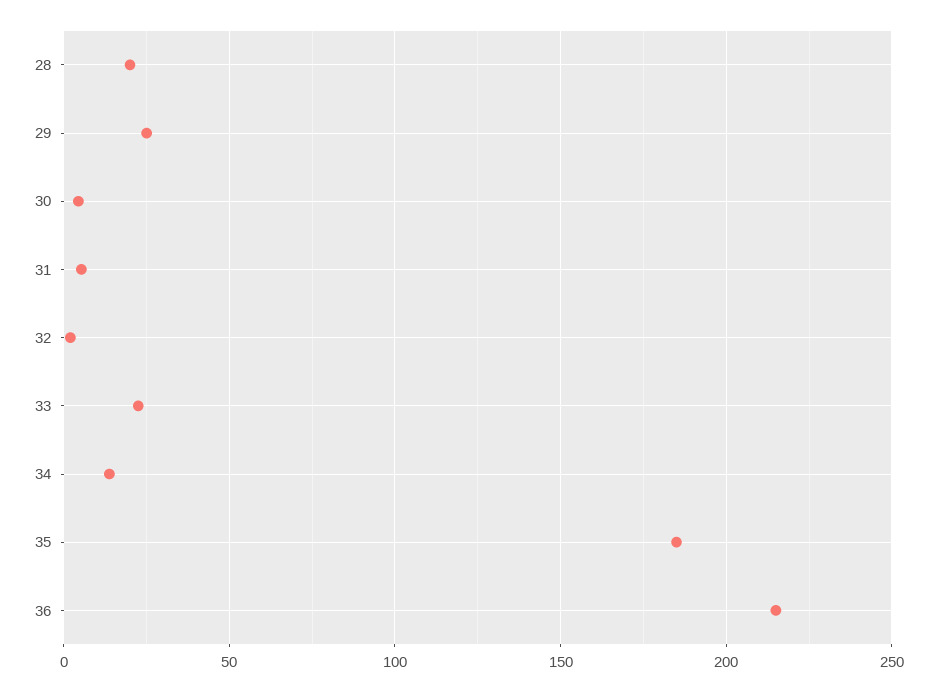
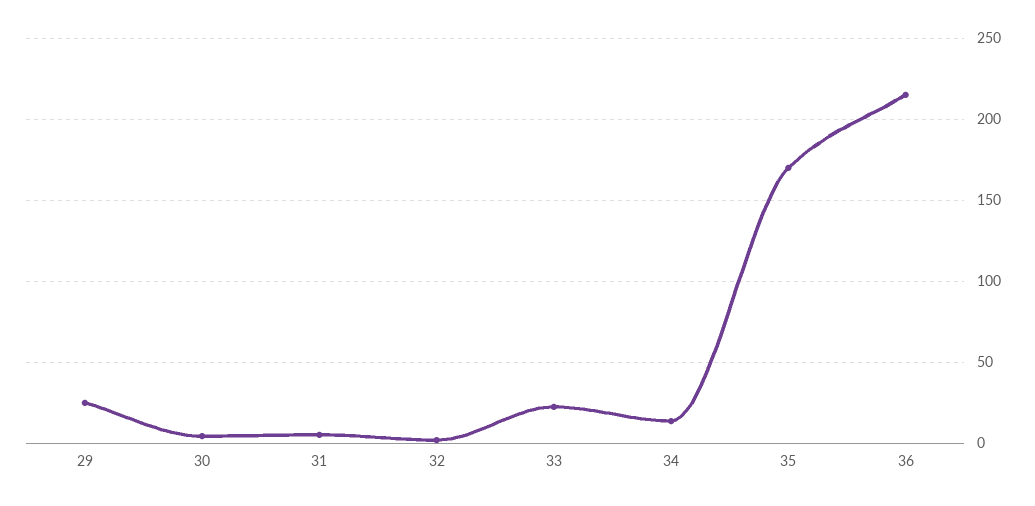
  {
-   "28": 20,
    "29": 25,
    "30": 5,
    "31": 5,
    "32": 0,
    "33": 25,
    "34": 15,
-   "35": 185,
+   "35": 170,
    "36": 215
  }

